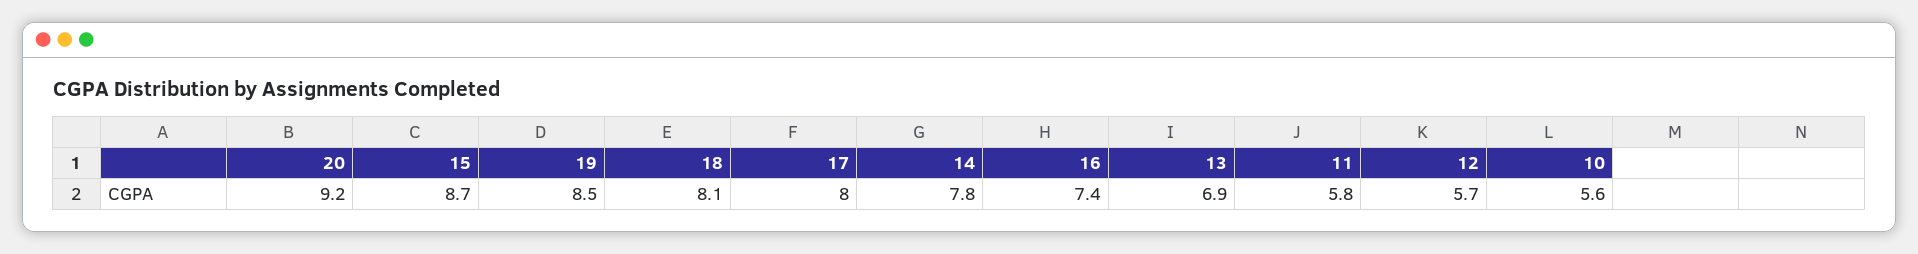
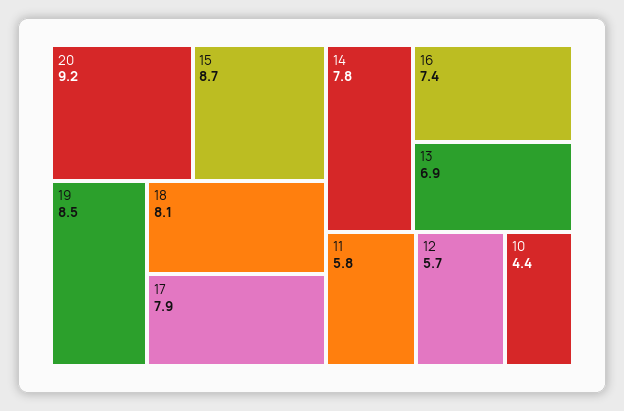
  {
    "20": 9.2,
    "15": 8.7,
    "19": 8.5,
    "18": 8.1,
-   "17": 8,
+   "17": 7.9,
    "14": 7.8,
    "16": 7.4,
    "13": 6.9,
    "11": 5.8,
    "12": 5.7,
-   "10": 5.6
+   "10": 4.4
  }

